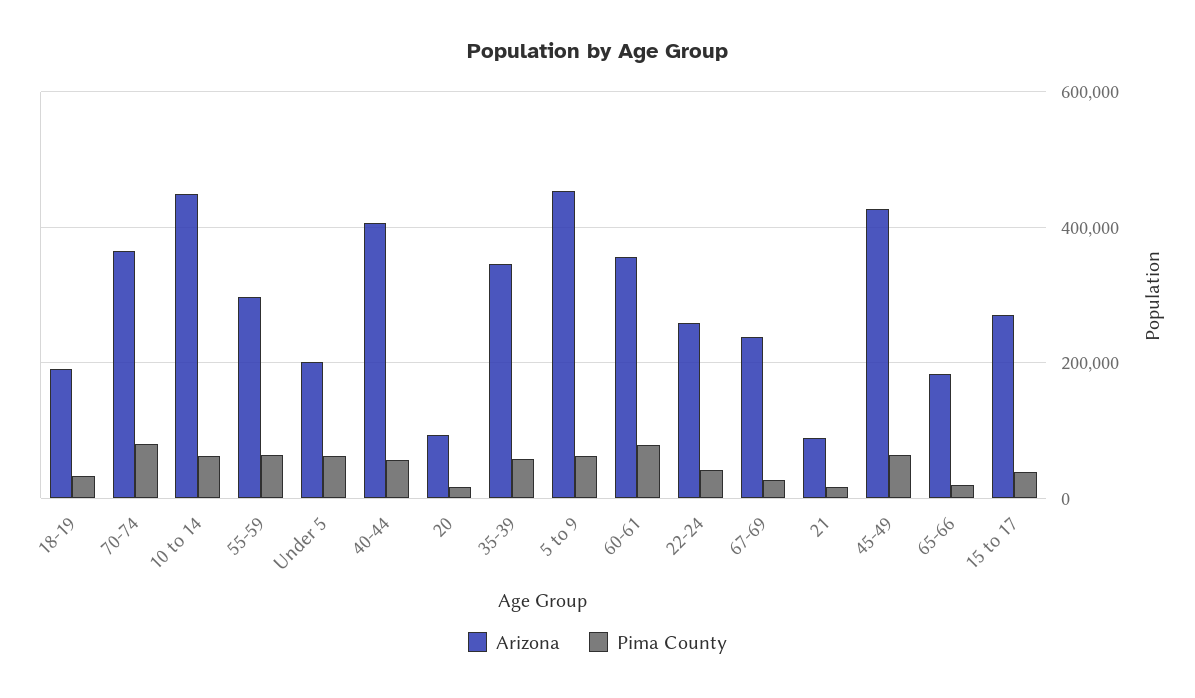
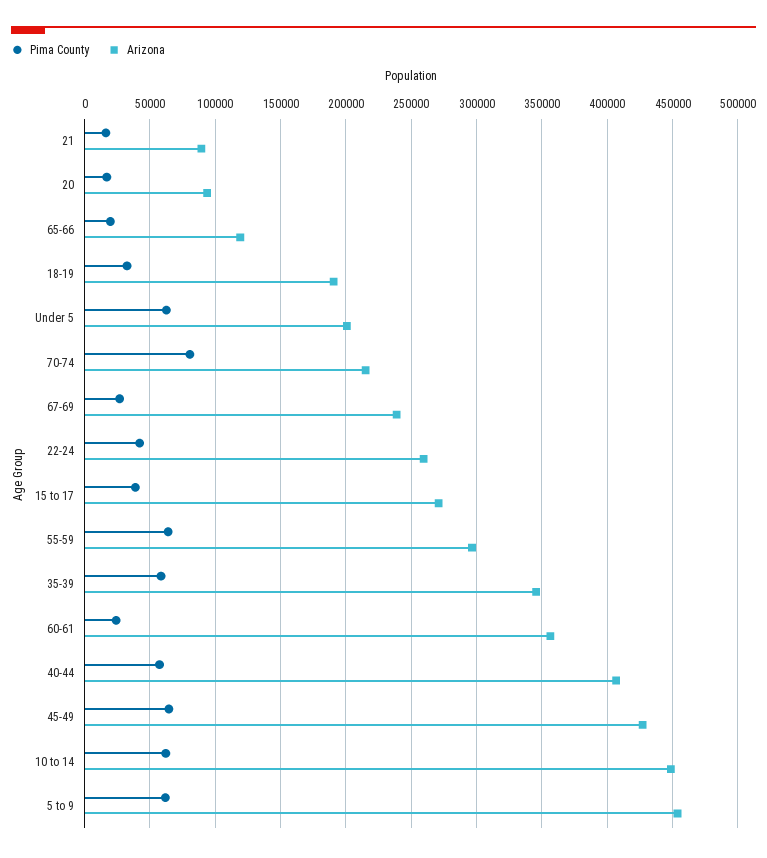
  {
    "Arizona": {
      "18-19": 190000,
-     "70-74": 360000,
+     "70-74": 215000,
      "10 to 14": 450000,
      "55-59": 295000,
      "Under 5": 200000,
      "40-44": 405000,
      "20": 95000,
      "35-39": 345000,
      "5 to 9": 455000,
      "60-61": 355000,
      "22-24": 260000,
      "67-69": 240000,
      "21": 90000,
      "45-49": 425000,
-     "65-66": 180000,
+     "65-66": 120000,
      "15 to 17": 270000
    },
    "Pima County": {
      "18-19": 30000,
      "70-74": 80000,
      "10 to 14": 60000,
      "55-59": 65000,
      "Under 5": 65000,
      "40-44": 55000,
      "20": 15000,
      "35-39": 60000,
      "5 to 9": 60000,
-     "60-61": 80000,
+     "60-61": 25000,
      "22-24": 40000,
      "67-69": 25000,
      "21": 15000,
      "45-49": 65000,
      "65-66": 20000,
      "15 to 17": 40000
    }
  }

